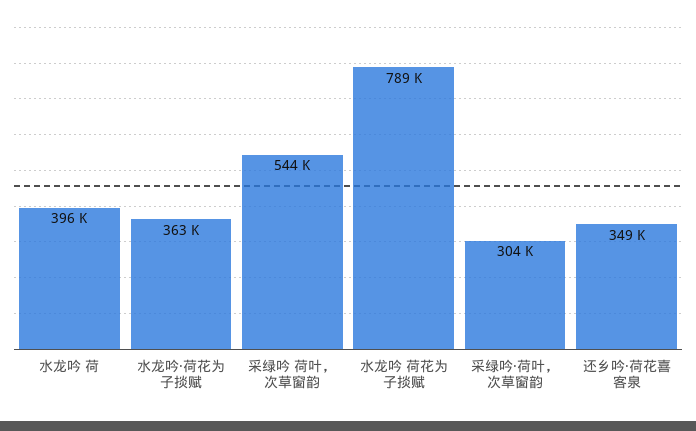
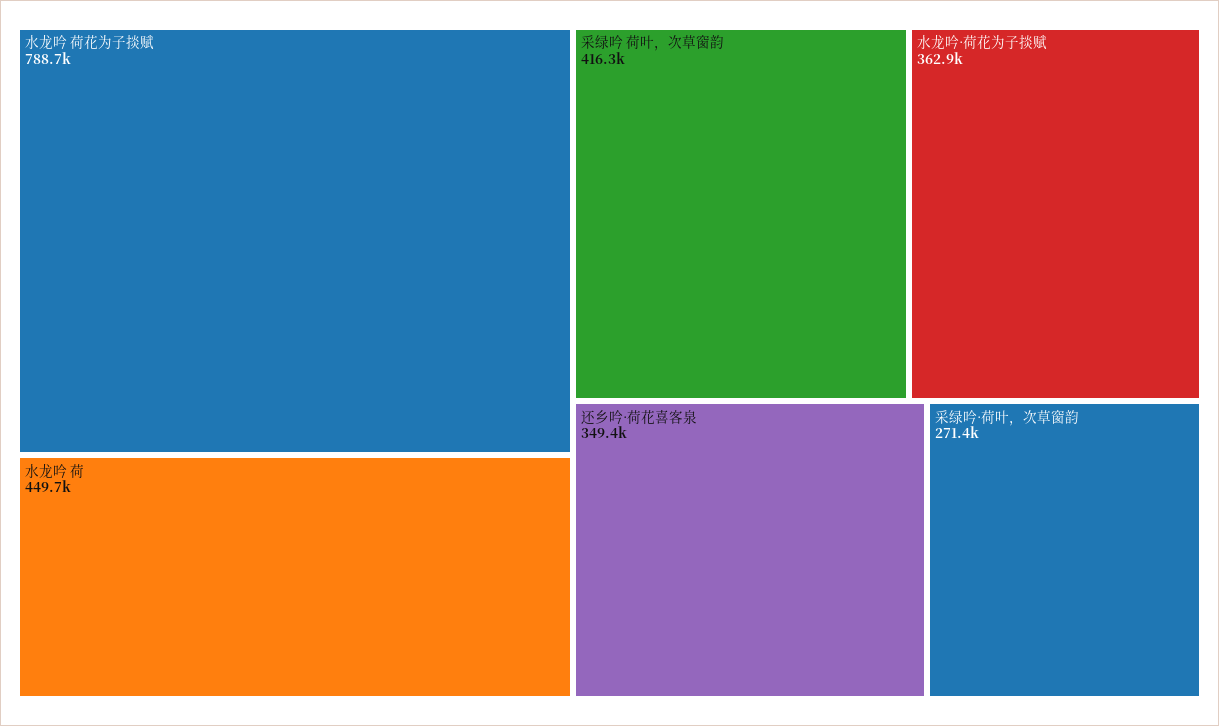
  {
-   "水龙吟 荷": 396000,
+   "水龙吟 荷": 449700,
    "水龙吟·荷花为子掞赋": 362900,
-   "采绿吟 荷叶，次草窗韵": 544000,
+   "采绿吟 荷叶，次草窗韵": 416300,
    "水龙吟 荷花为子掞赋": 788700,
-   "采绿吟·荷叶，次草窗韵": 304000,
+   "采绿吟·荷叶，次草窗韵": 271400,
    "还乡吟·荷花喜客泉": 349400
  }

